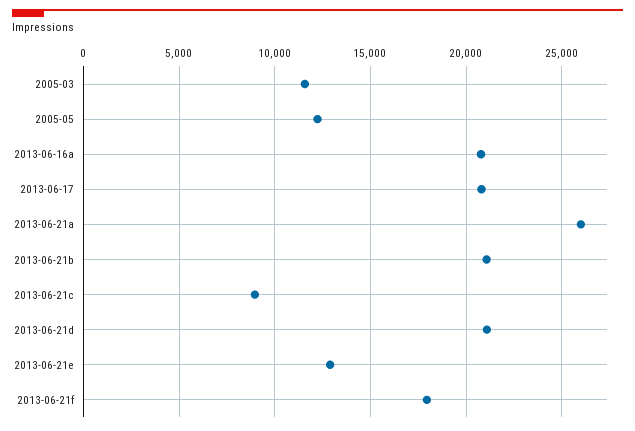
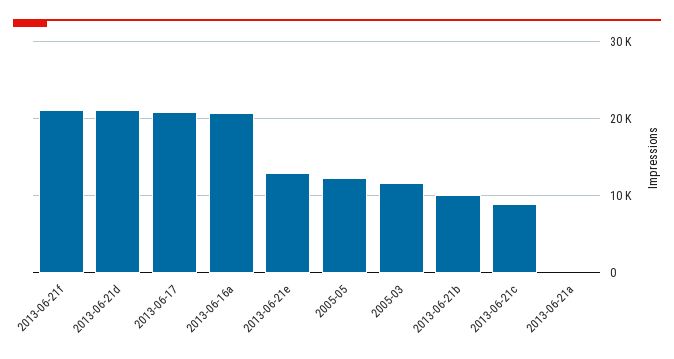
  {
    "2005-03": 11500,
    "2005-05": 12000,
    "2013-06-16a": 21000,
    "2013-06-17": 21000,
-   "2013-06-21a": 26000,
+   "2013-06-21a": 0,
-   "2013-06-21b": 21000,
+   "2013-06-21b": 10000,
    "2013-06-21c": 9000,
    "2013-06-21d": 21000,
    "2013-06-21e": 13000,
-   "2013-06-21f": 18000
+   "2013-06-21f": 21000
  }

